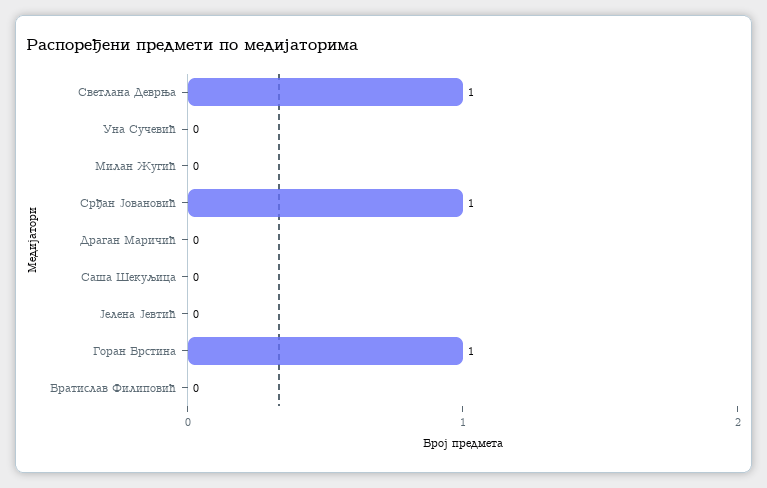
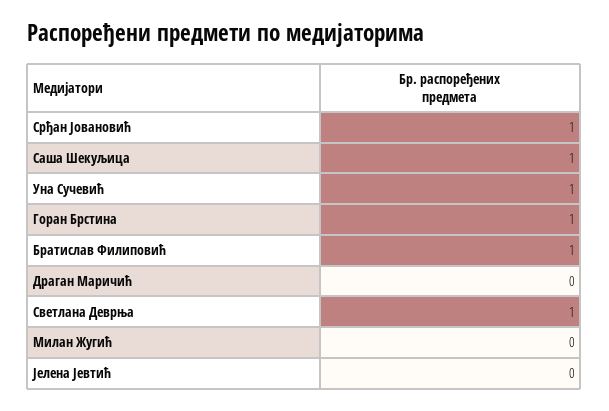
  {
    "Светлана Деврња": 1,
-   "Уна Сучевић": 0,
+   "Уна Сучевић": 1,
    "Милан Жугић": 0,
    "Срђан Јовановић": 1,
    "Драган Маричић": 0,
-   "Саша Шекуљица": 0,
+   "Саша Шекуљица": 1,
    "Јелена Јевтић": 0,
    "Горан Брстина": 1,
-   "Братислав Филиповић": 0
+   "Братислав Филиповић": 1
  }

